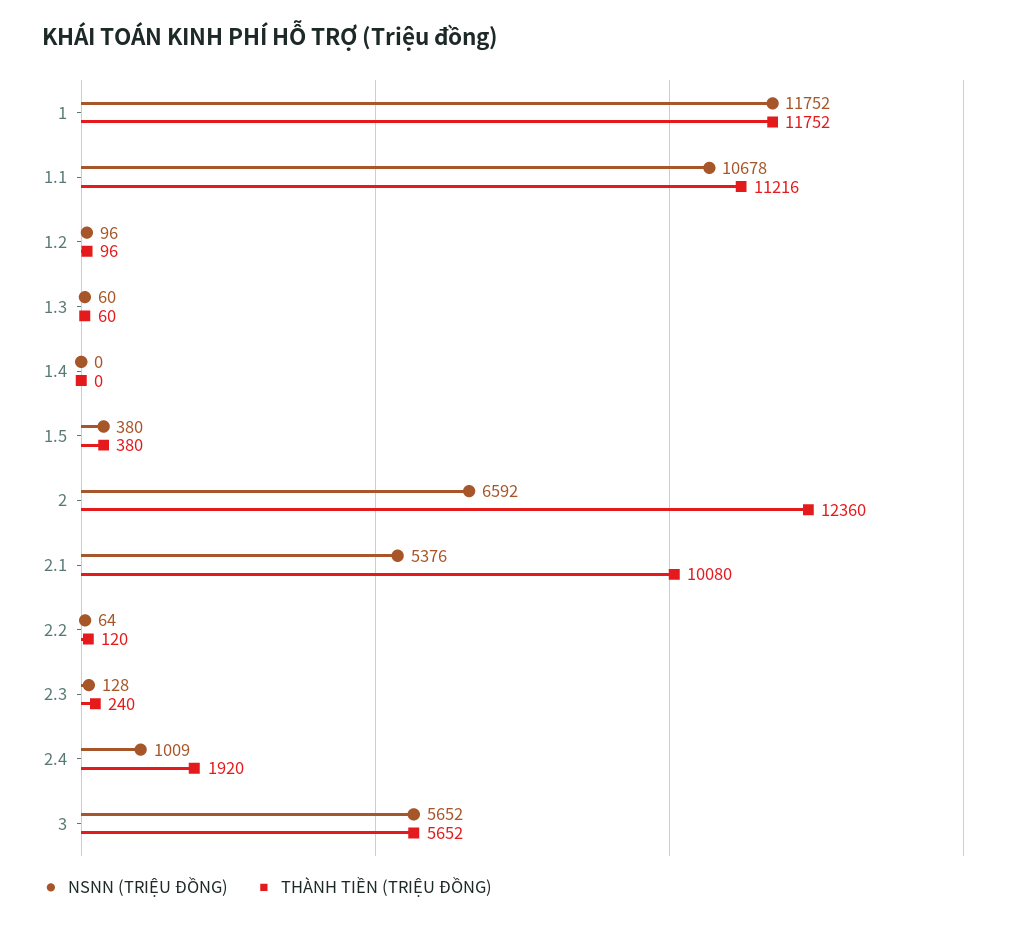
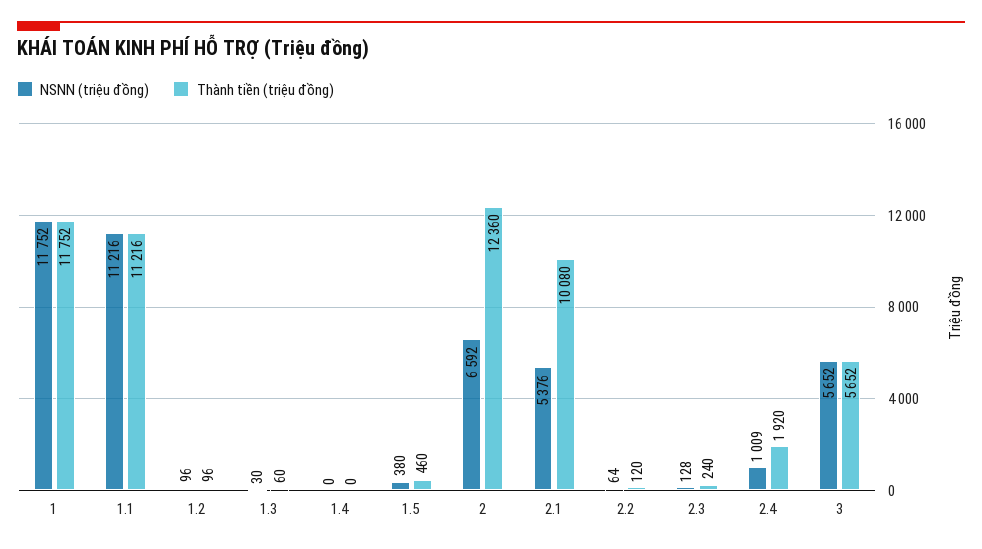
  {
    "NSNN (TRIỆU ĐỒNG)": {
      "1": 11752,
-     "1.1": 10678,
+     "1.1": 11216,
      "1.2": 96,
-     "1.3": 60,
+     "1.3": 30,
      "1.4": 0,
      "1.5": 380,
      "2": 6592,
      "2.1": 5376,
      "2.2": 64,
      "2.3": 128,
      "2.4": 1009,
      "3": 5652
    },
    "THÀNH TIỀN (TRIỆU ĐỒNG)": {
      "1": 11752,
      "1.1": 11216,
      "1.2": 96,
      "1.3": 60,
      "1.4": 0,
-     "1.5": 380,
+     "1.5": 460,
      "2": 12360,
      "2.1": 10080,
      "2.2": 120,
      "2.3": 240,
      "2.4": 1920,
      "3": 5652
    }
  }

